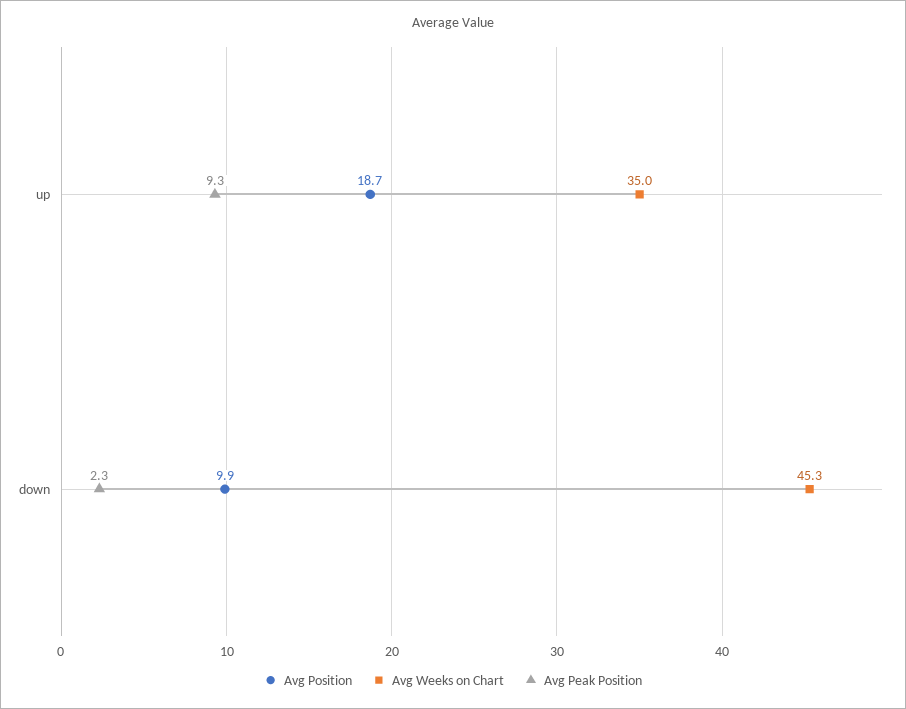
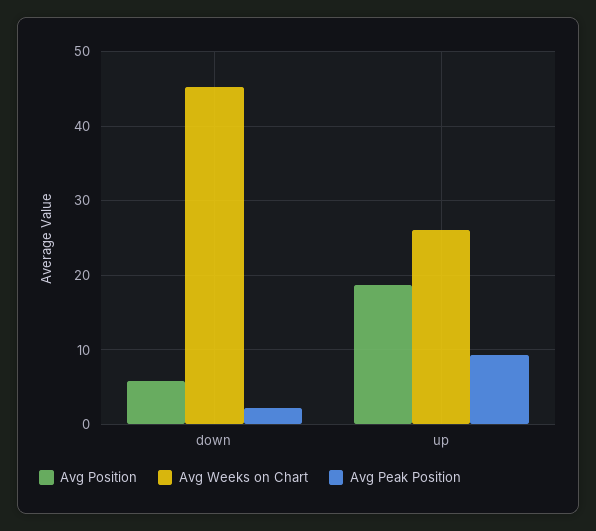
  {
    "Avg Position": {
      "up": 18.7,
-     "down": 9.9
+     "down": 6
    },
    "Avg Weeks on Chart": {
-     "up": 35,
+     "up": 26,
      "down": 45.3
    },
    "Avg Peak Position": {
      "up": 9.3,
      "down": 2.3
    }
  }

